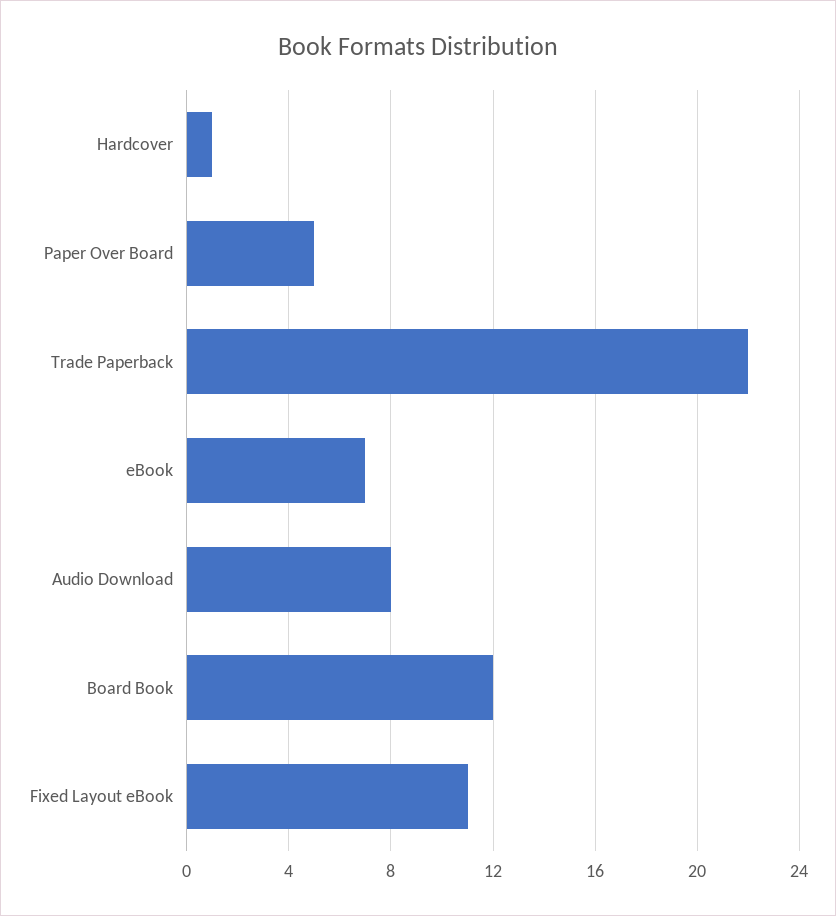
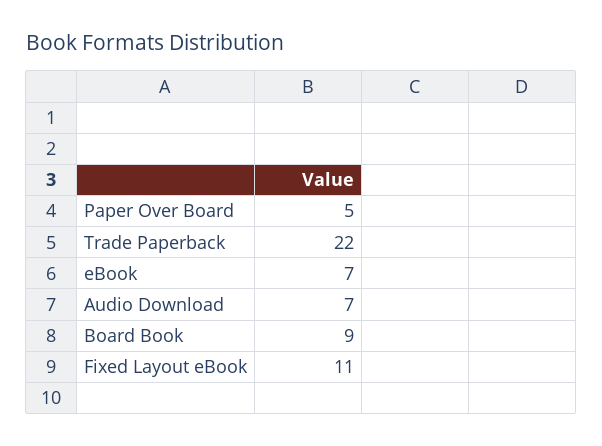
  {
-   "Hardcover": 1,
    "Paper Over Board": 5,
    "Trade Paperback": 22,
    "eBook": 7,
-   "Audio Download": 8,
+   "Audio Download": 7,
-   "Board Book": 12,
+   "Board Book": 9,
    "Fixed Layout eBook": 11
  }

